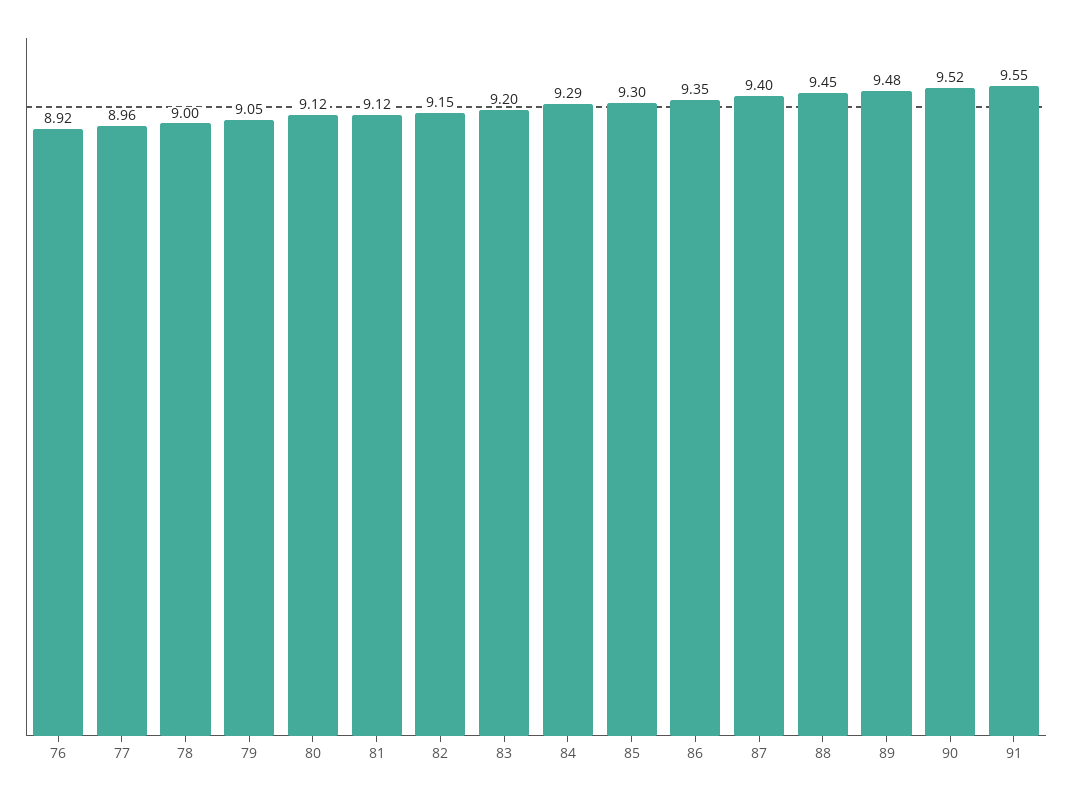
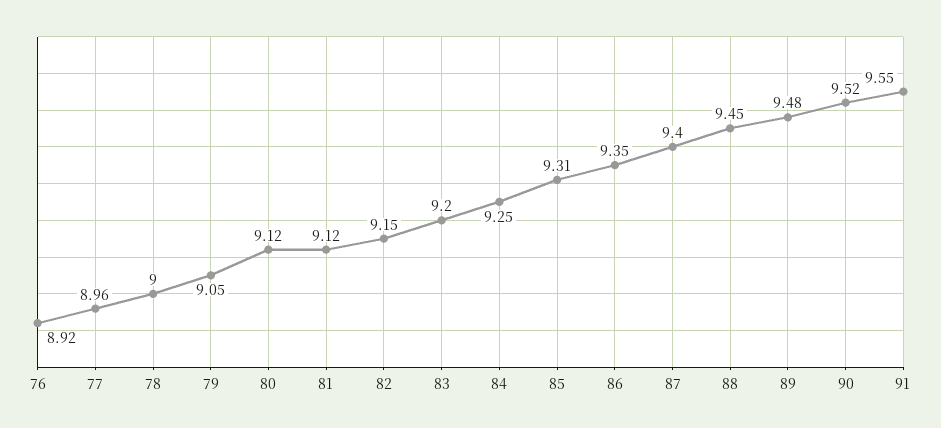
  {
    "76": 8.92,
    "77": 8.96,
    "78": 9,
    "79": 9.05,
    "80": 9.12,
    "81": 9.12,
    "82": 9.15,
    "83": 9.2,
-   "84": 9.29,
+   "84": 9.25,
-   "85": 9.3,
+   "85": 9.31,
    "86": 9.35,
    "87": 9.4,
    "88": 9.45,
    "89": 9.48,
    "90": 9.52,
    "91": 9.55
  }

